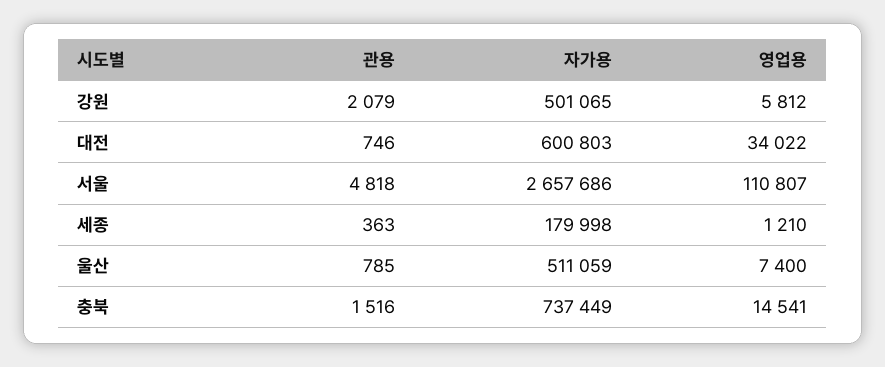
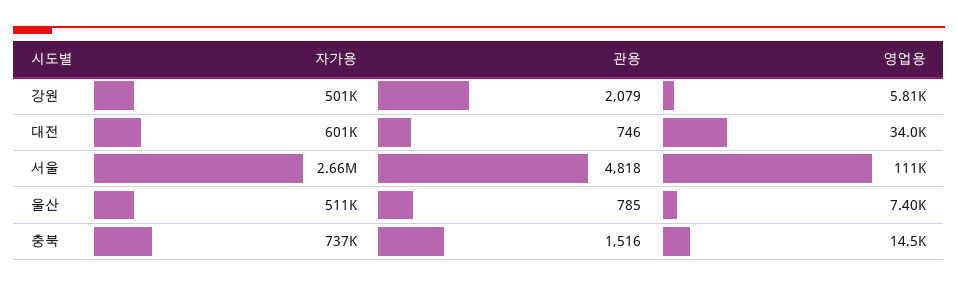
  {
    "관용": {
      "강원": 2079,
      "대전": 746,
      "서울": 4818,
-     "세종": 363,
      "울산": 785,
      "충북": 1516
    },
    "자가용": {
      "강원": 501065,
      "대전": 600803,
      "서울": 2657686,
-     "세종": 179998,
      "울산": 511059,
      "충북": 737449
    },
    "영업용": {
      "강원": 5812,
      "대전": 34022,
      "서울": 110807,
-     "세종": 1210,
      "울산": 7400,
      "충북": 14541
    }
  }

